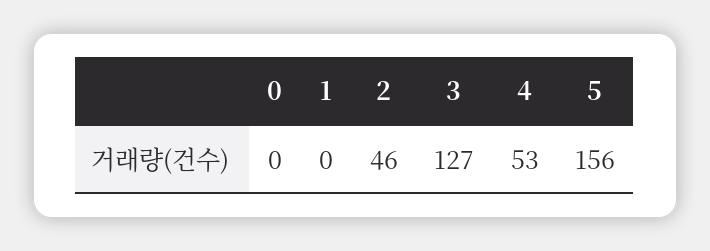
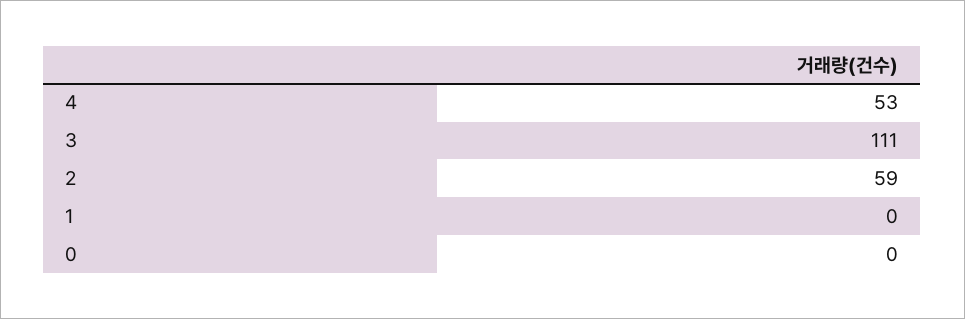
  {
    "0": 0,
    "1": 0,
-   "2": 46,
+   "2": 59,
-   "3": 127,
+   "3": 111,
-   "4": 53,
+   "4": 53
-   "5": 156
  }

